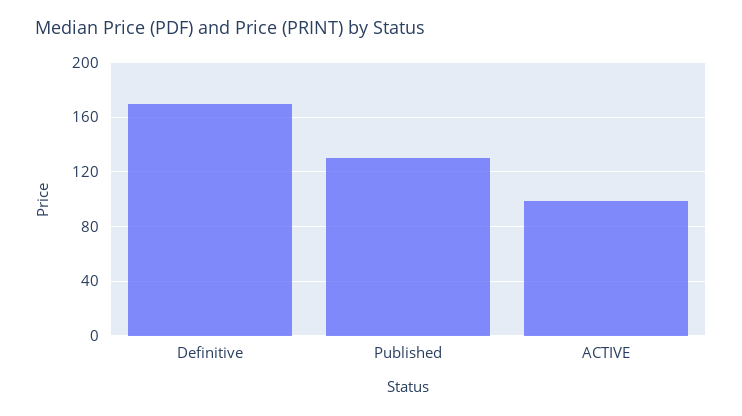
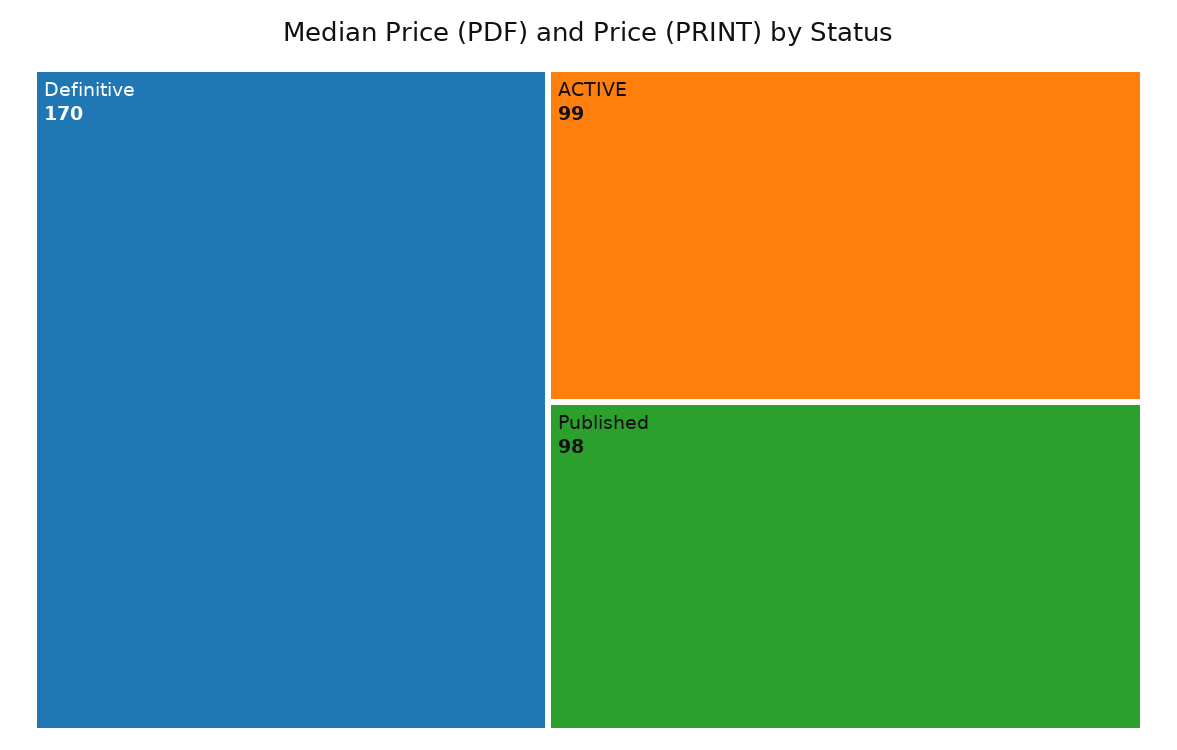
  {
    "Definitive": 170,
-   "Published": 130,
+   "Published": 98,
    "ACTIVE": 99
  }

